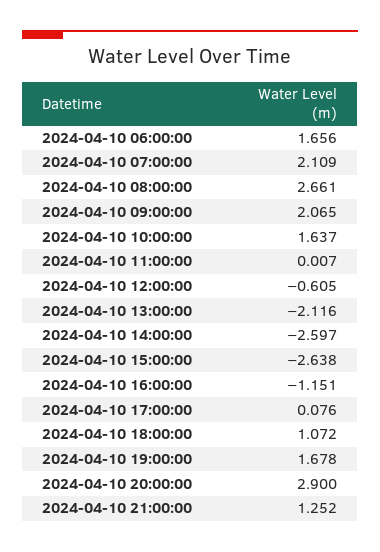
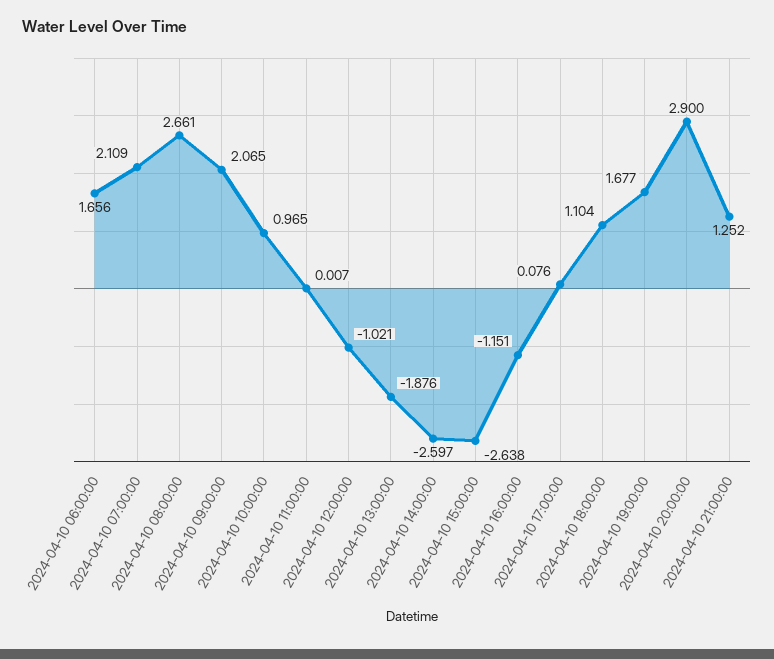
  {
    "2024-04-10 06:00:00": 1.656,
    "2024-04-10 07:00:00": 2.109,
    "2024-04-10 08:00:00": 2.661,
    "2024-04-10 09:00:00": 2.065,
-   "2024-04-10 10:00:00": 1.637,
+   "2024-04-10 10:00:00": 0.965,
    "2024-04-10 11:00:00": 0.007,
-   "2024-04-10 12:00:00": -0.605,
+   "2024-04-10 12:00:00": -1.021,
-   "2024-04-10 13:00:00": -2.116,
+   "2024-04-10 13:00:00": -1.876,
    "2024-04-10 14:00:00": -2.597,
    "2024-04-10 15:00:00": -2.638,
    "2024-04-10 16:00:00": -1.151,
    "2024-04-10 17:00:00": 0.076,
-   "2024-04-10 18:00:00": 1.072,
+   "2024-04-10 18:00:00": 1.104,
-   "2024-04-10 19:00:00": 1.678,
+   "2024-04-10 19:00:00": 1.677,
    "2024-04-10 20:00:00": 2.9,
    "2024-04-10 21:00:00": 1.252
  }

